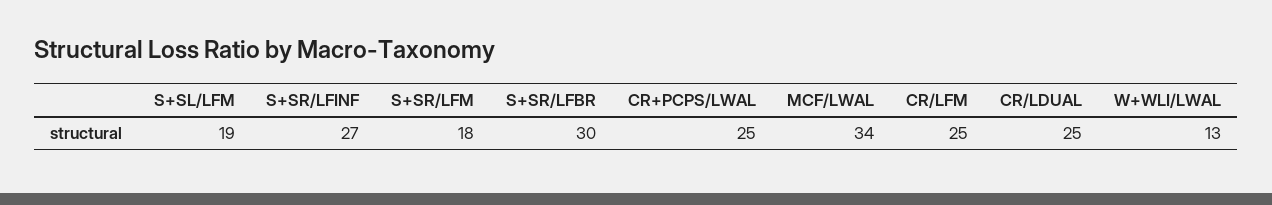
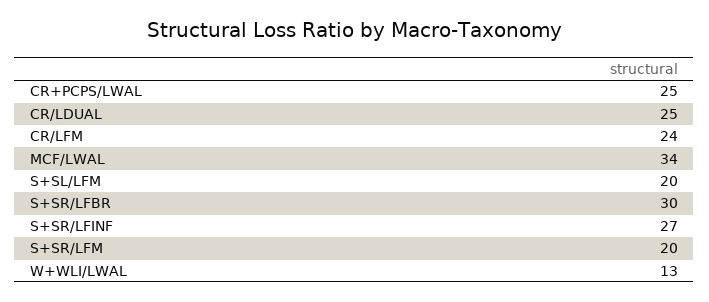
  {
-   "S+SL/LFM": 19,
+   "S+SL/LFM": 20,
    "S+SR/LFINF": 27,
-   "S+SR/LFM": 18,
+   "S+SR/LFM": 20,
    "S+SR/LFBR": 30,
    "CR+PCPS/LWAL": 25,
    "MCF/LWAL": 34,
-   "CR/LFM": 25,
+   "CR/LFM": 24,
    "CR/LDUAL": 25,
    "W+WLI/LWAL": 13
  }

